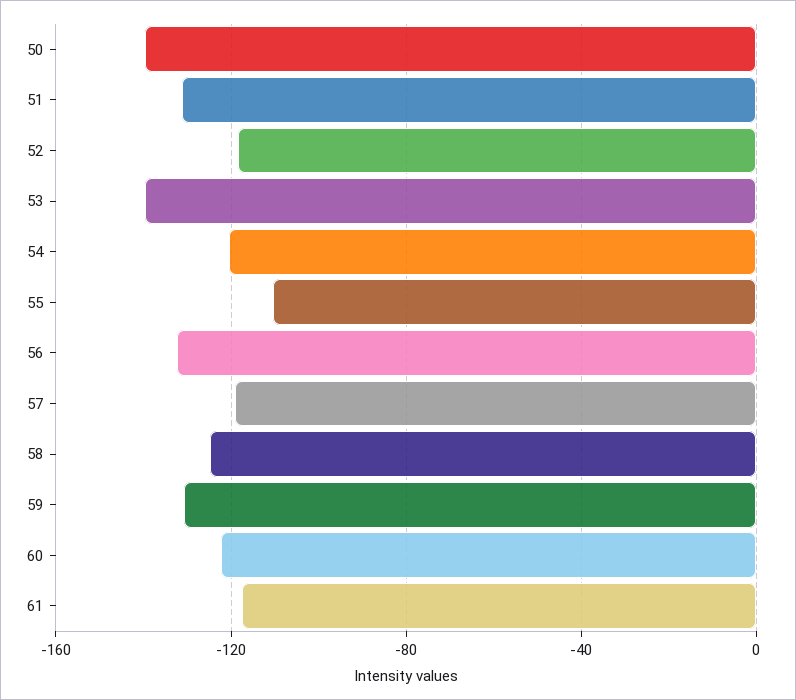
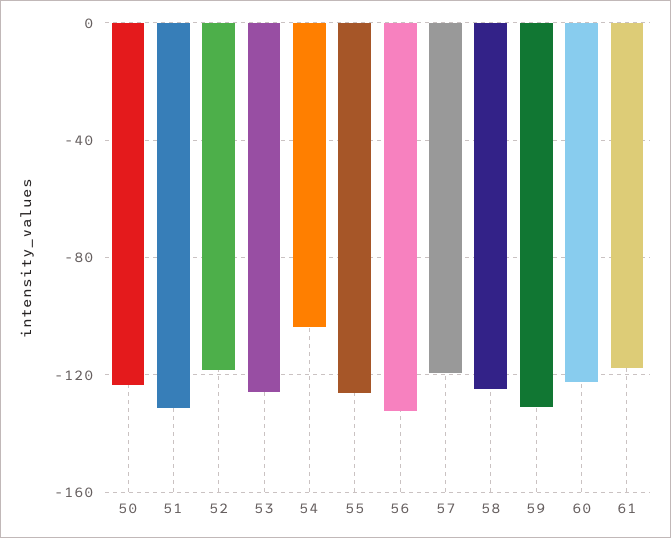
  {
-   "50": -140,
+   "50": -125,
    "51": -130,
    "52": -120,
-   "53": -140,
+   "53": -125,
-   "54": -120,
+   "54": -105,
-   "55": -110,
+   "55": -125,
    "56": -130,
    "57": -120,
    "58": -125,
    "59": -130,
    "60": -120,
    "61": -120
  }

